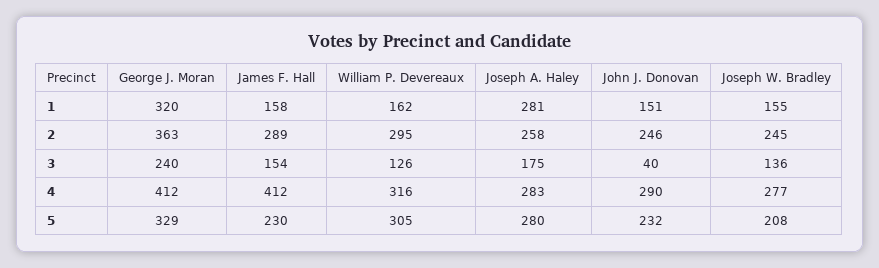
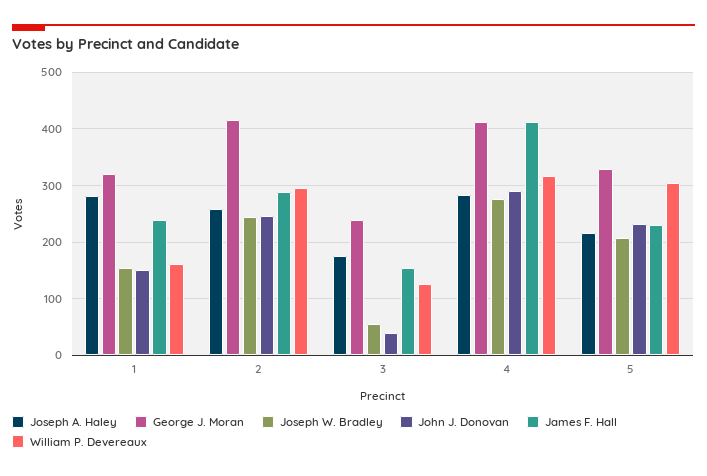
  {
    "George J. Moran": {
      "1": 320,
-     "2": 363,
+     "2": 420,
      "3": 240,
      "4": 412,
      "5": 329
    },
    "James F. Hall": {
-     "1": 158,
+     "1": 240,
      "2": 289,
      "3": 154,
      "4": 412,
      "5": 230
    },
    "William P. Devereaux": {
      "1": 162,
      "2": 295,
      "3": 126,
      "4": 316,
      "5": 305
    },
    "Joseph A. Haley": {
      "1": 281,
      "2": 258,
      "3": 175,
      "4": 283,
-     "5": 280
+     "5": 220
    },
    "John J. Donovan": {
      "1": 151,
      "2": 246,
      "3": 40,
      "4": 290,
      "5": 232
    },
    "Joseph W. Bradley": {
      "1": 155,
      "2": 245,
-     "3": 136,
+     "3": 60,
      "4": 277,
      "5": 208
    }
  }

